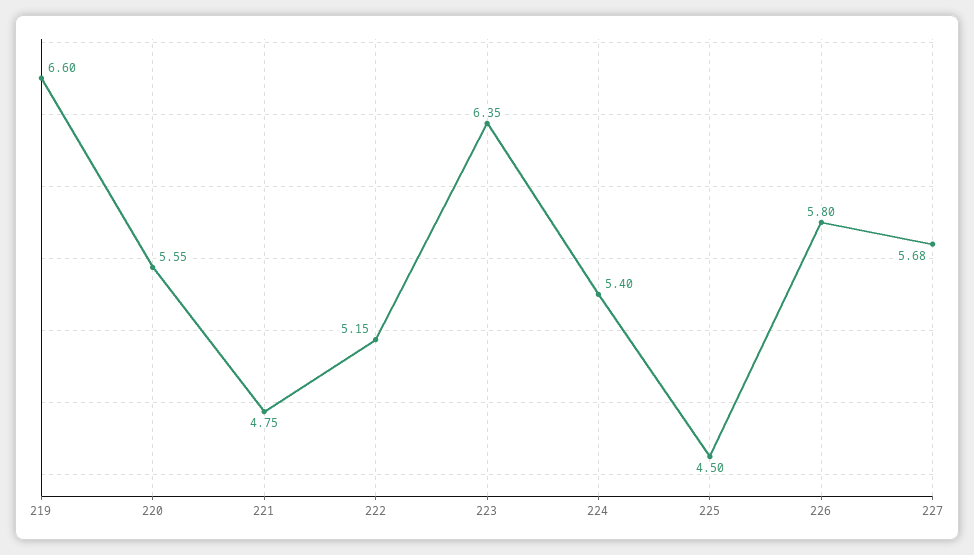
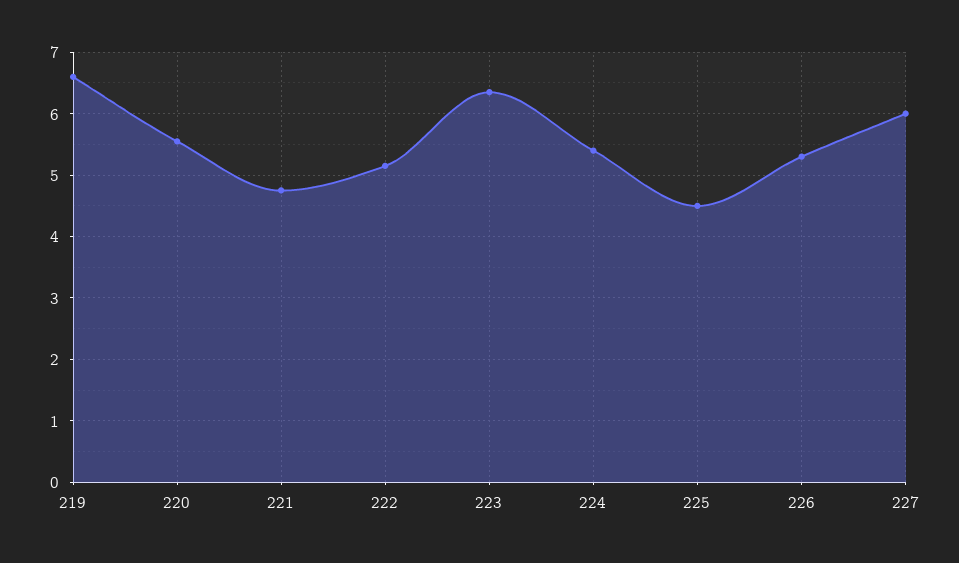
  {
    "219": 6.6,
    "220": 5.55,
    "221": 4.75,
    "222": 5.15,
    "223": 6.35,
    "224": 5.4,
    "225": 4.5,
-   "226": 5.8,
+   "226": 5.3,
-   "227": 5.68
+   "227": 6
  }

